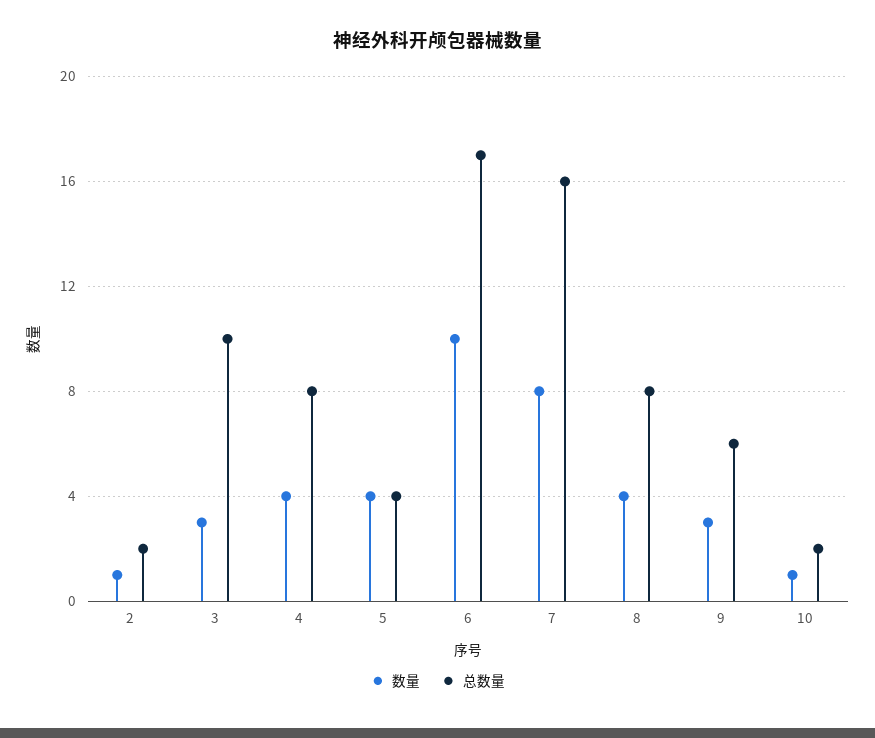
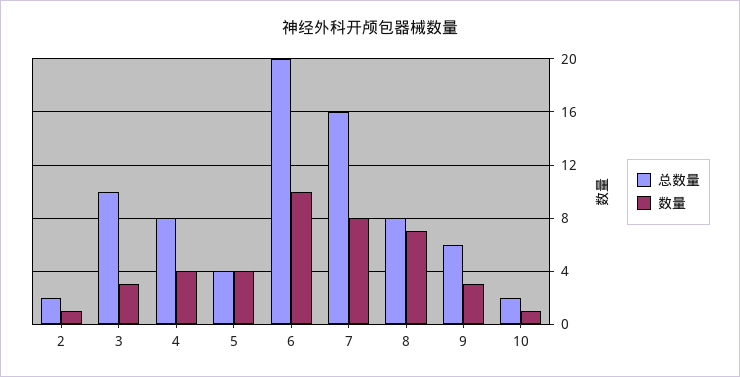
  {
    "数量": {
      "2": 1,
      "3": 3,
      "4": 4,
      "5": 4,
      "6": 10,
      "7": 8,
-     "8": 4,
+     "8": 7,
      "9": 3,
      "10": 1
    },
    "总数量": {
      "2": 2,
      "3": 10,
      "4": 8,
      "5": 4,
-     "6": 17,
+     "6": 20,
      "7": 16,
      "8": 8,
      "9": 6,
      "10": 2
    }
  }

